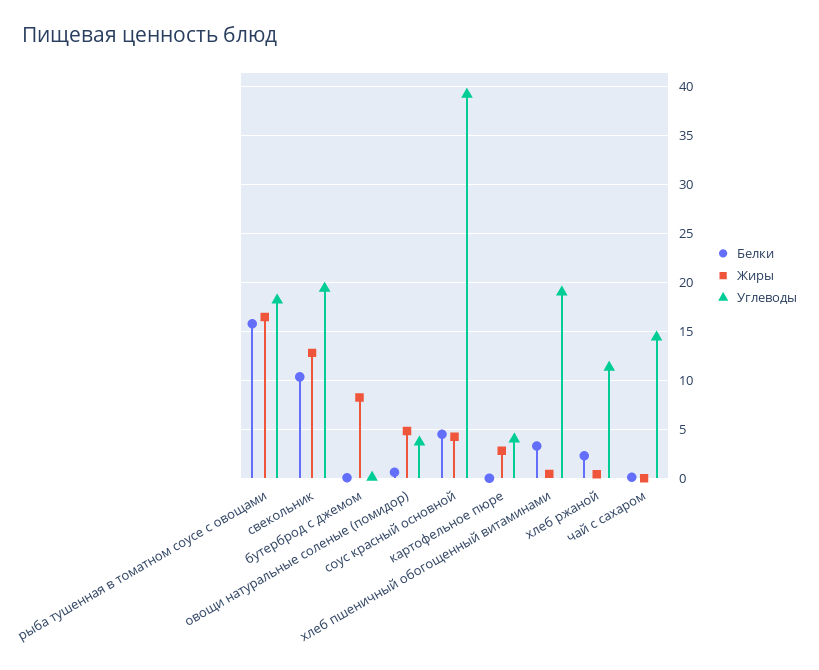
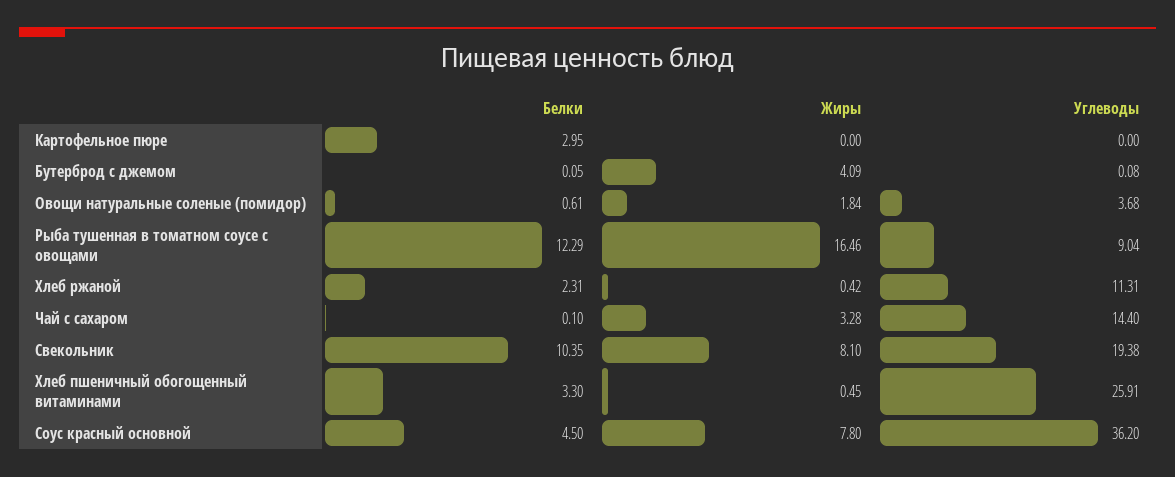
  {
    "Белки": {
-     "рыба тушенная в томатном соусе с овощами": 16,
+     "рыба тушенная в томатном соусе с овощами": 12.29,
      "свекольник": 10.35,
      "бутерброд с джемом": 0.05,
      "овощи натуральные соленые (помидор)": 0.61,
      "соус красный основной": 4.5,
-     "картофельное пюре": 0,
+     "картофельное пюре": 2.95,
      "хлеб пшеничный обогощенный витаминами": 3.3,
      "хлеб ржаной": 2.31,
      "чай с сахаром": 0.1
    },
    "Жиры": {
      "рыба тушенная в томатном соусе с овощами": 16.46,
-     "свекольник": 13,
+     "свекольник": 8.1,
-     "бутерброд с джемом": 8,
+     "бутерброд с джемом": 4.09,
-     "овощи натуральные соленые (помидор)": 5,
+     "овощи натуральные соленые (помидор)": 1.84,
-     "соус красный основной": 4,
+     "соус красный основной": 7.8,
-     "картофельное пюре": 3,
+     "картофельное пюре": 0,
      "хлеб пшеничный обогощенный витаминами": 0.45,
      "хлеб ржаной": 0.42,
-     "чай с сахаром": 0
+     "чай с сахаром": 3.28
    },
    "Углеводы": {
-     "рыба тушенная в томатном соусе с овощами": 18,
+     "рыба тушенная в томатном соусе с овощами": 9.04,
      "свекольник": 19.38,
      "бутерброд с джемом": 0.08,
      "овощи натуральные соленые (помидор)": 3.68,
-     "соус красный основной": 39,
+     "соус красный основной": 36.2,
-     "картофельное пюре": 4,
+     "картофельное пюре": 0,
-     "хлеб пшеничный обогощенный витаминами": 19,
+     "хлеб пшеничный обогощенный витаминами": 25.91,
      "хлеб ржаной": 11.31,
      "чай с сахаром": 14.4
    }
  }

